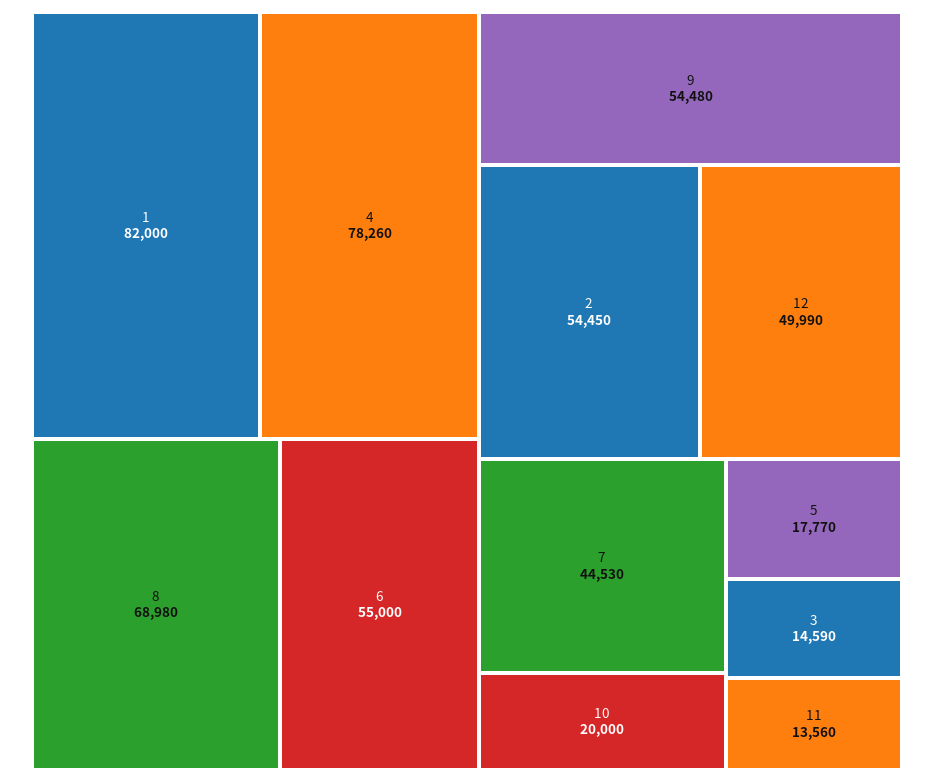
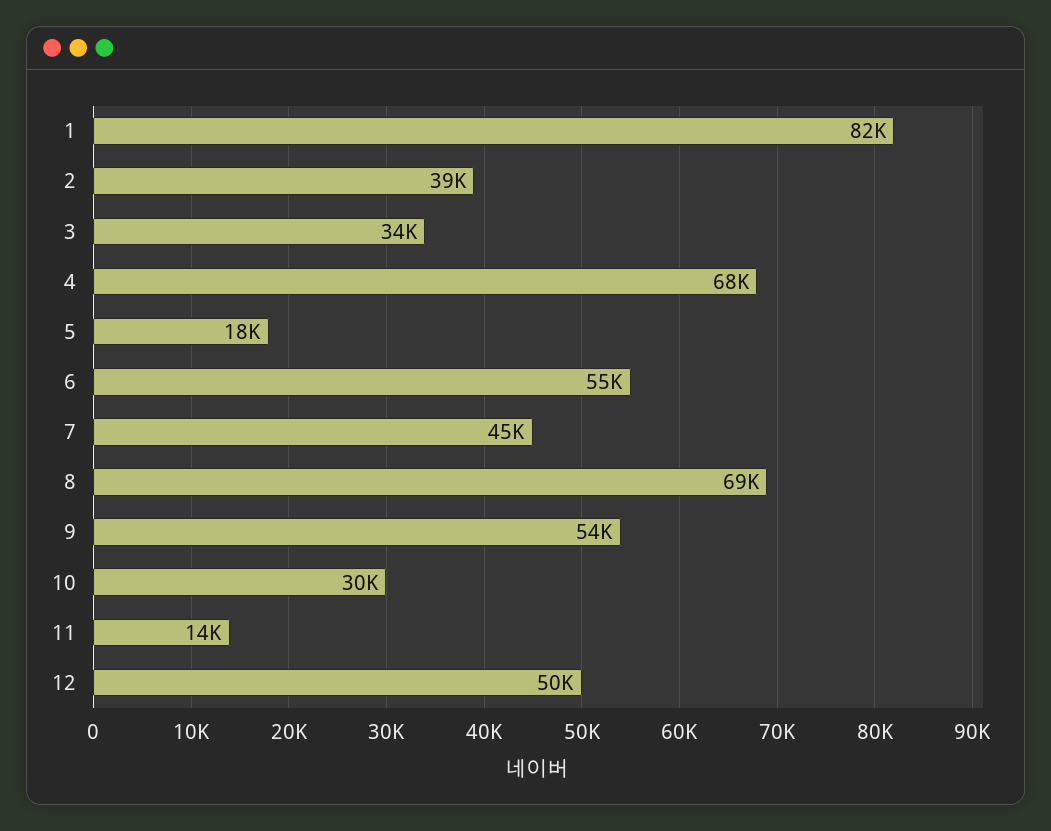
  {
    "1": 82000,
-   "4": 78260,
+   "4": 68000,
    "8": 68980,
    "6": 55000,
    "9": 54480,
-   "2": 54450,
+   "2": 39000,
    "12": 49990,
    "7": 44530,
-   "10": 20000,
+   "10": 30000,
    "5": 17770,
-   "3": 14590,
+   "3": 34000,
    "11": 13560
  }

